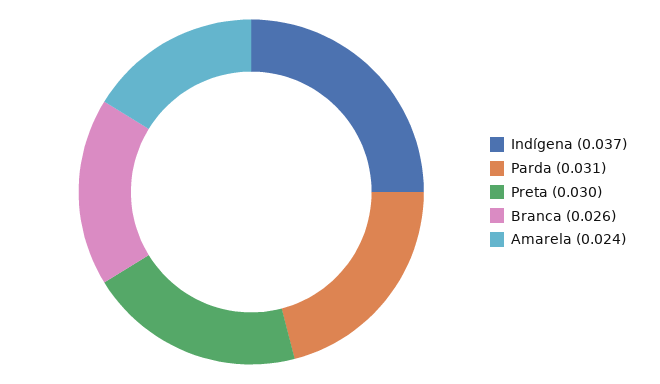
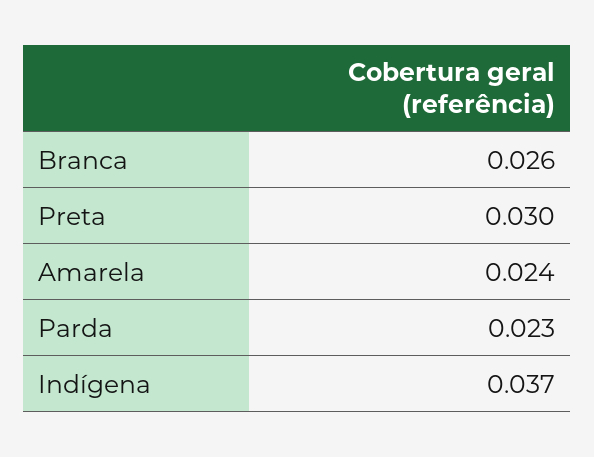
  {
    "Indígena": 0.037,
-   "Parda": 0.031,
+   "Parda": 0.023,
    "Preta": 0.03,
    "Branca": 0.026,
    "Amarela": 0.024
  }

